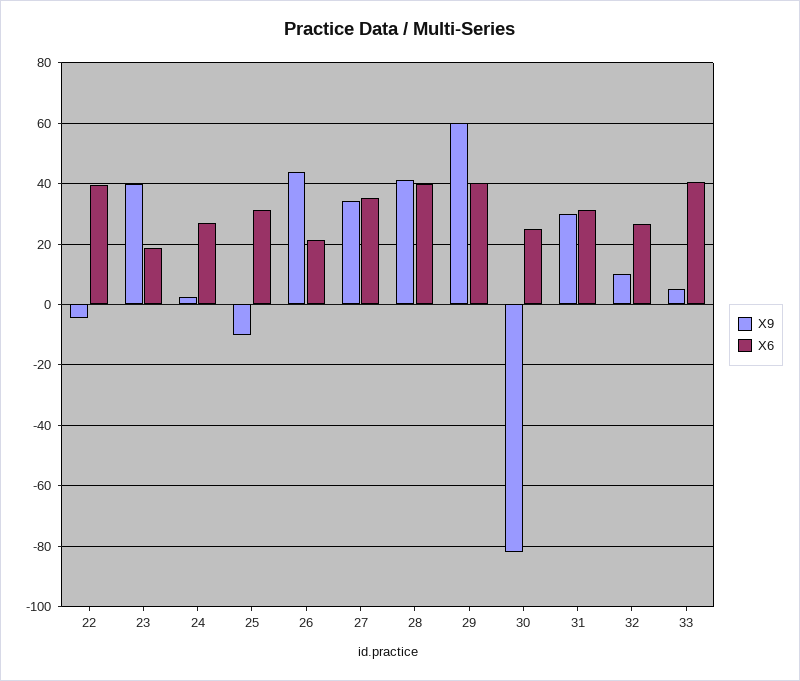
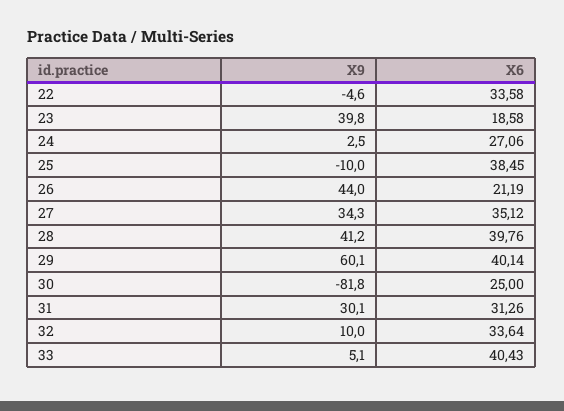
  {
    "X9": {
      "22": -4.6,
      "23": 39.8,
      "24": 2.5,
      "25": -10,
      "26": 44,
      "27": 34.3,
      "28": 41.2,
      "29": 60.1,
      "30": -81.8,
      "31": 30.1,
      "32": 10,
      "33": 5.1
    },
    "X6": {
-     "22": 40,
+     "22": 33.58,
      "23": 18.58,
      "24": 27.06,
-     "25": 32,
+     "25": 38.45,
      "26": 21.19,
      "27": 35.12,
      "28": 39.76,
      "29": 40.14,
      "30": 25,
      "31": 31.26,
-     "32": 26,
+     "32": 33.64,
      "33": 40.43
    }
  }

